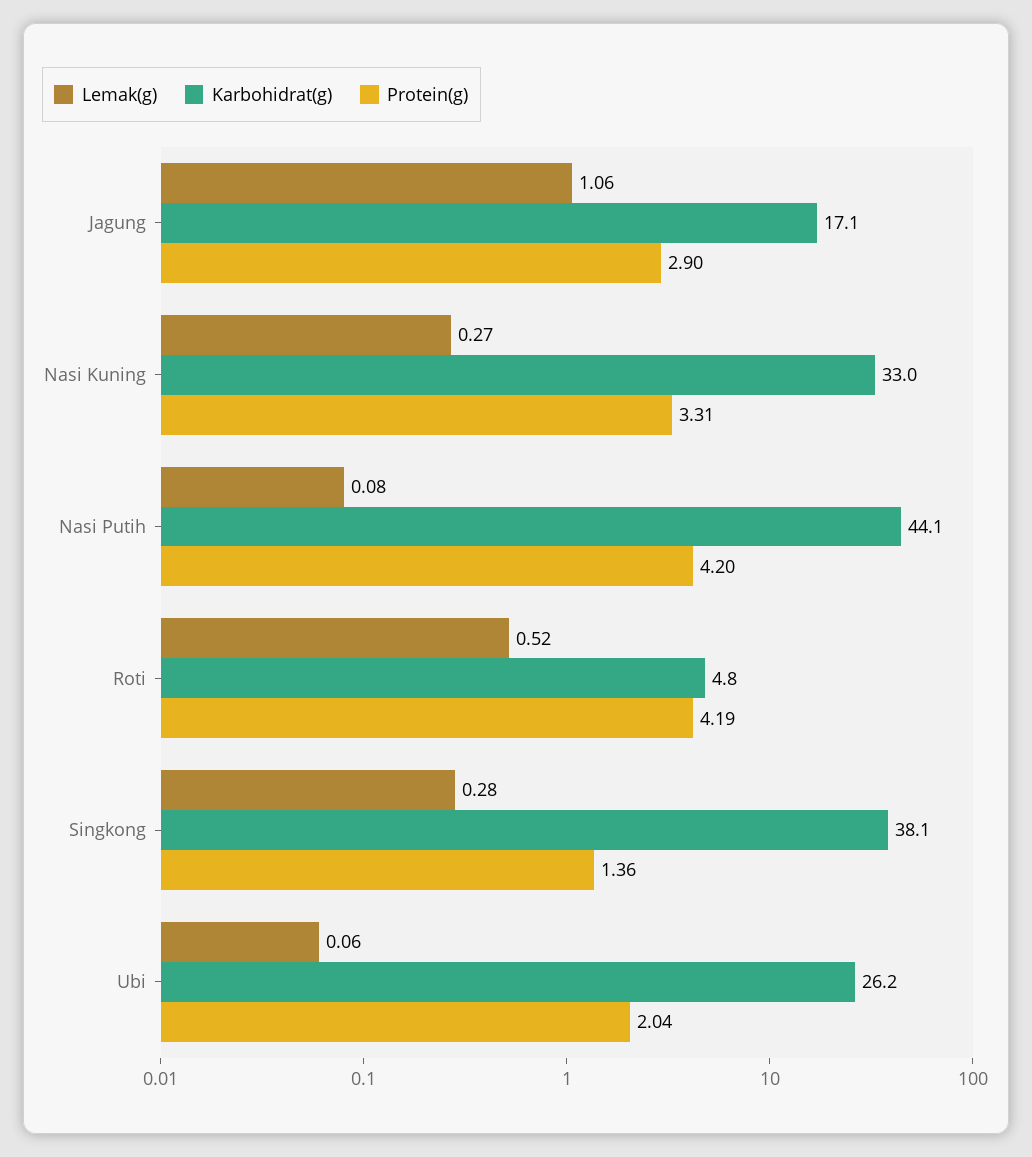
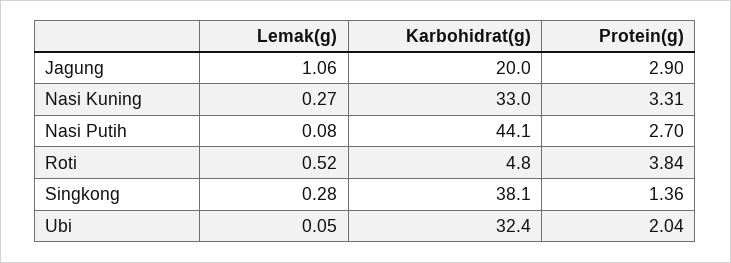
  {
    "Lemak(g)": {
      "Jagung": 1.06,
      "Nasi Kuning": 0.27,
      "Nasi Putih": 0.08,
      "Roti": 0.52,
      "Singkong": 0.28,
-     "Ubi": 0.06
+     "Ubi": 0.05
    },
    "Karbohidrat(g)": {
-     "Jagung": 17.1,
+     "Jagung": 20,
      "Nasi Kuning": 33,
      "Nasi Putih": 44.1,
      "Roti": 4.8,
      "Singkong": 38.1,
-     "Ubi": 26.2
+     "Ubi": 32.4
    },
    "Protein(g)": {
      "Jagung": 2.9,
      "Nasi Kuning": 3.31,
-     "Nasi Putih": 4.2,
+     "Nasi Putih": 2.7,
-     "Roti": 4.19,
+     "Roti": 3.84,
      "Singkong": 1.36,
      "Ubi": 2.04
    }
  }

